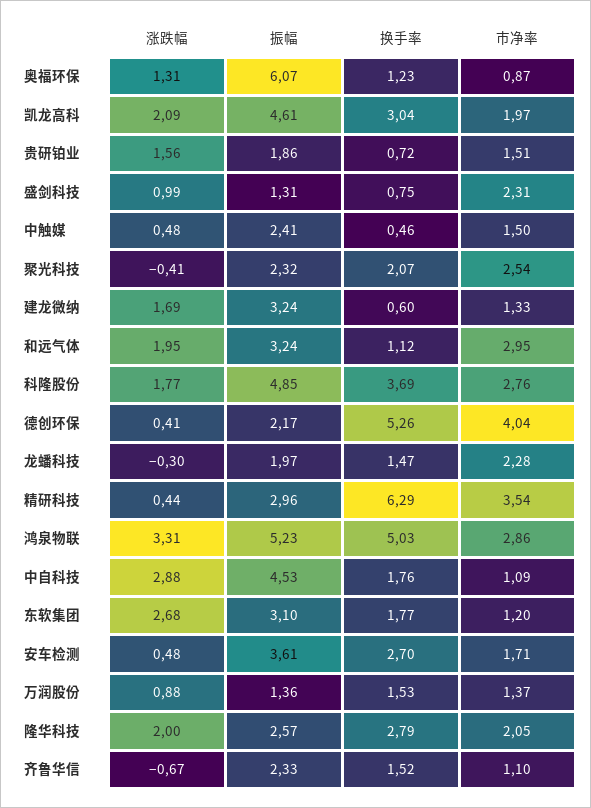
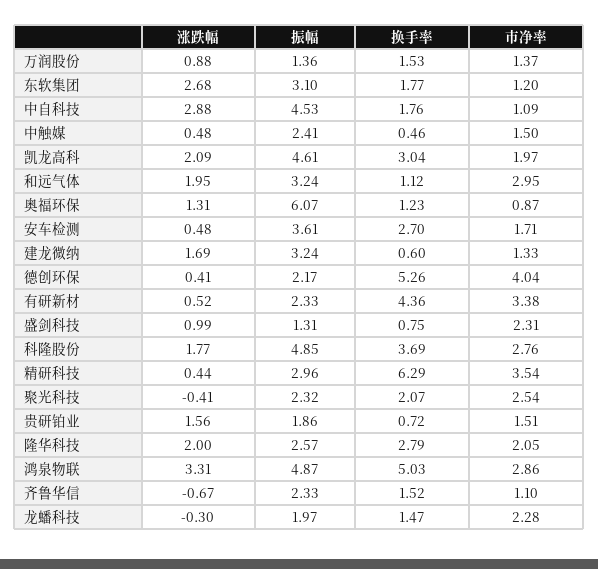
  {
    "涨跌幅": {
      "奥福环保": 1.31,
      "凯龙高科": 2.09,
      "贵研铂业": 1.56,
      "盛剑科技": 0.99,
      "中触媒": 0.48,
      "聚光科技": -0.41,
      "建龙微纳": 1.69,
      "和远气体": 1.95,
      "科隆股份": 1.77,
      "德创环保": 0.41,
      "龙蟠科技": -0.3,
      "精研科技": 0.44,
      "鸿泉物联": 3.31,
      "中自科技": 2.88,
      "东软集团": 2.68,
      "安车检测": 0.48,
      "万润股份": 0.88,
      "隆华科技": 2,
-     "齐鲁华信": -0.67
+     "齐鲁华信": -0.67,
+     "有研新材": 0.52
    },
    "振幅": {
      "奥福环保": 6.07,
      "凯龙高科": 4.61,
      "贵研铂业": 1.86,
      "盛剑科技": 1.31,
      "中触媒": 2.41,
      "聚光科技": 2.32,
      "建龙微纳": 3.24,
      "和远气体": 3.24,
      "科隆股份": 4.85,
      "德创环保": 2.17,
      "龙蟠科技": 1.97,
      "精研科技": 2.96,
-     "鸿泉物联": 5.23,
+     "鸿泉物联": 4.87,
      "中自科技": 4.53,
      "东软集团": 3.1,
      "安车检测": 3.61,
      "万润股份": 1.36,
      "隆华科技": 2.57,
-     "齐鲁华信": 2.33
+     "齐鲁华信": 2.33,
+     "有研新材": 2.33
    },
    "换手率": {
      "奥福环保": 1.23,
      "凯龙高科": 3.04,
      "贵研铂业": 0.72,
      "盛剑科技": 0.75,
      "中触媒": 0.46,
      "聚光科技": 2.07,
      "建龙微纳": 0.6,
      "和远气体": 1.12,
      "科隆股份": 3.69,
      "德创环保": 5.26,
      "龙蟠科技": 1.47,
      "精研科技": 6.29,
      "鸿泉物联": 5.03,
      "中自科技": 1.76,
      "东软集团": 1.77,
      "安车检测": 2.7,
      "万润股份": 1.53,
      "隆华科技": 2.79,
-     "齐鲁华信": 1.52
+     "齐鲁华信": 1.52,
+     "有研新材": 4.36
    },
    "市净率": {
      "奥福环保": 0.87,
      "凯龙高科": 1.97,
      "贵研铂业": 1.51,
      "盛剑科技": 2.31,
      "中触媒": 1.5,
      "聚光科技": 2.54,
      "建龙微纳": 1.33,
      "和远气体": 2.95,
      "科隆股份": 2.76,
      "德创环保": 4.04,
      "龙蟠科技": 2.28,
      "精研科技": 3.54,
      "鸿泉物联": 2.86,
      "中自科技": 1.09,
      "东软集团": 1.2,
      "安车检测": 1.71,
      "万润股份": 1.37,
      "隆华科技": 2.05,
-     "齐鲁华信": 1.1
+     "齐鲁华信": 1.1,
+     "有研新材": 3.38
    }
  }

